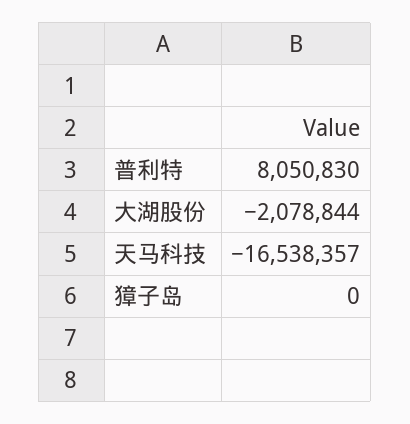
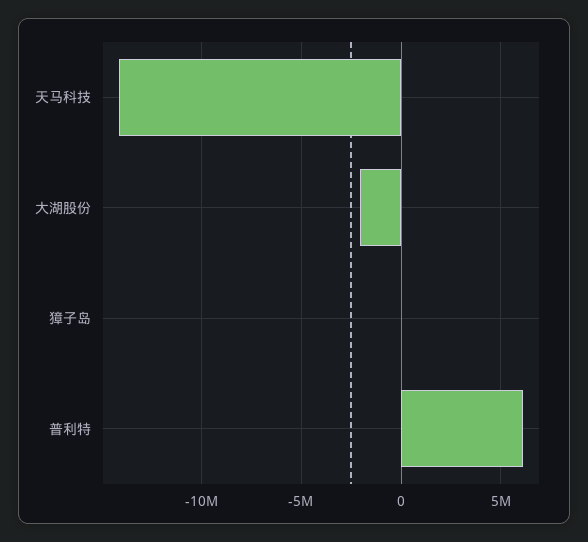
  {
-   "普利特": 8050830,
+   "普利特": 6000000,
    "大湖股份": -2078844,
-   "天马科技": -16538357,
+   "天马科技": -14000000,
    "獐子岛": 0
  }

